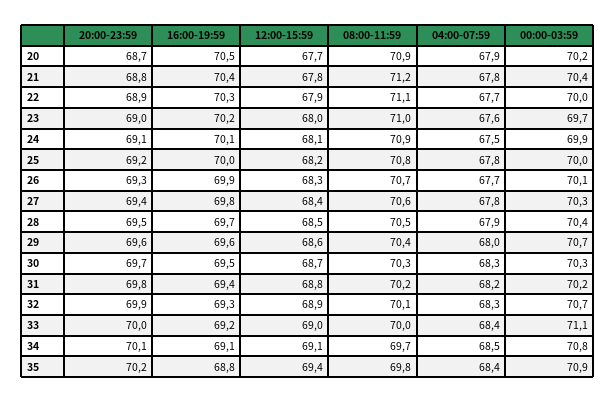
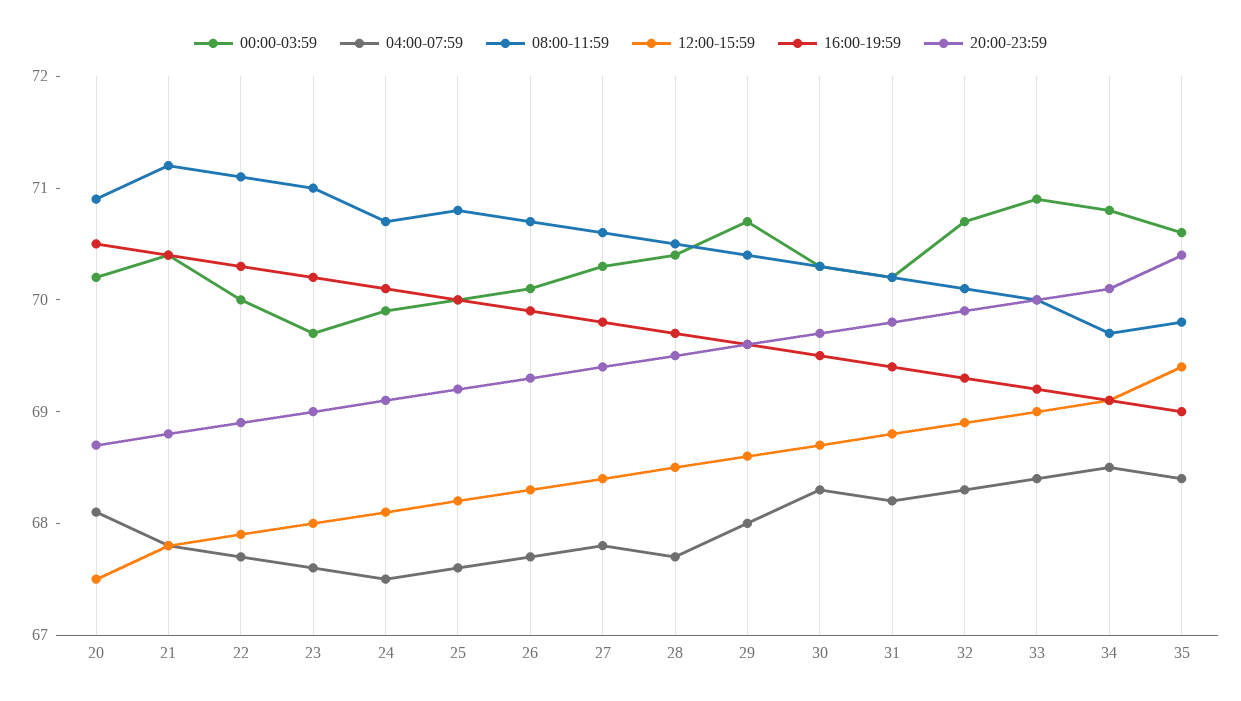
  {
    "20:00-23:59": {
      "20": 68.7,
      "21": 68.8,
      "22": 68.9,
      "23": 69,
      "24": 69.1,
      "25": 69.2,
      "26": 69.3,
      "27": 69.4,
      "28": 69.5,
      "29": 69.6,
      "30": 69.7,
      "31": 69.8,
      "32": 69.9,
      "33": 70,
      "34": 70.1,
-     "35": 70.2
+     "35": 70.4
    },
    "16:00-19:59": {
      "20": 70.5,
      "21": 70.4,
      "22": 70.3,
      "23": 70.2,
      "24": 70.1,
      "25": 70,
      "26": 69.9,
      "27": 69.8,
      "28": 69.7,
      "29": 69.6,
      "30": 69.5,
      "31": 69.4,
      "32": 69.3,
      "33": 69.2,
      "34": 69.1,
-     "35": 68.8
+     "35": 69
    },
    "12:00-15:59": {
-     "20": 67.7,
+     "20": 67.5,
      "21": 67.8,
      "22": 67.9,
      "23": 68,
      "24": 68.1,
      "25": 68.2,
      "26": 68.3,
      "27": 68.4,
      "28": 68.5,
      "29": 68.6,
      "30": 68.7,
      "31": 68.8,
      "32": 68.9,
      "33": 69,
      "34": 69.1,
      "35": 69.4
    },
    "08:00-11:59": {
      "20": 70.9,
      "21": 71.2,
      "22": 71.1,
      "23": 71,
-     "24": 70.9,
+     "24": 70.7,
      "25": 70.8,
      "26": 70.7,
      "27": 70.6,
      "28": 70.5,
      "29": 70.4,
      "30": 70.3,
      "31": 70.2,
      "32": 70.1,
      "33": 70,
      "34": 69.7,
      "35": 69.8
    },
    "04:00-07:59": {
-     "20": 67.9,
+     "20": 68.1,
      "21": 67.8,
      "22": 67.7,
      "23": 67.6,
      "24": 67.5,
-     "25": 67.8,
+     "25": 67.6,
      "26": 67.7,
      "27": 67.8,
-     "28": 67.9,
+     "28": 67.7,
      "29": 68,
      "30": 68.3,
      "31": 68.2,
      "32": 68.3,
      "33": 68.4,
      "34": 68.5,
      "35": 68.4
    },
    "00:00-03:59": {
      "20": 70.2,
      "21": 70.4,
      "22": 70,
      "23": 69.7,
      "24": 69.9,
      "25": 70,
      "26": 70.1,
      "27": 70.3,
      "28": 70.4,
      "29": 70.7,
      "30": 70.3,
      "31": 70.2,
      "32": 70.7,
-     "33": 71.1,
+     "33": 70.9,
      "34": 70.8,
-     "35": 70.9
+     "35": 70.6
    }
  }

